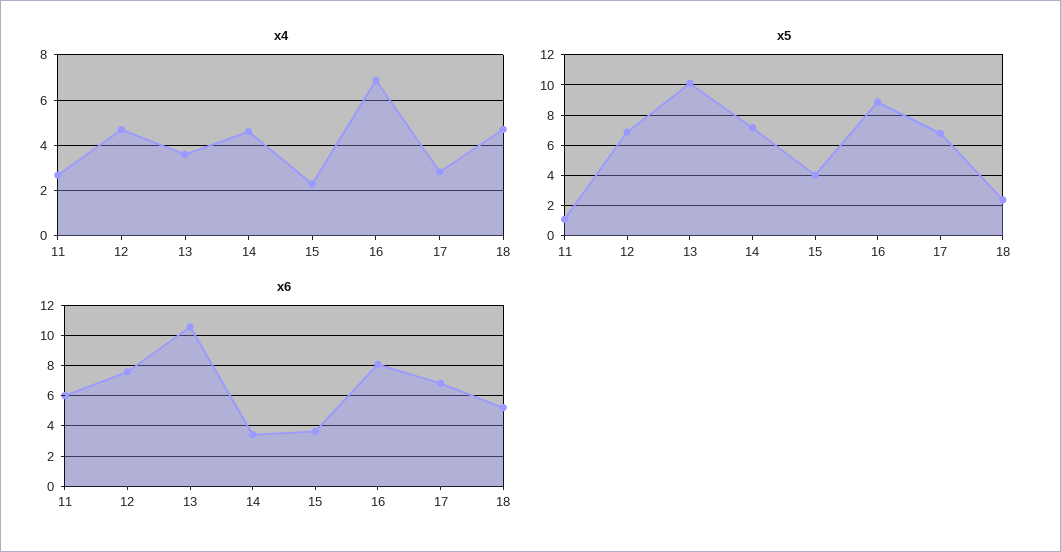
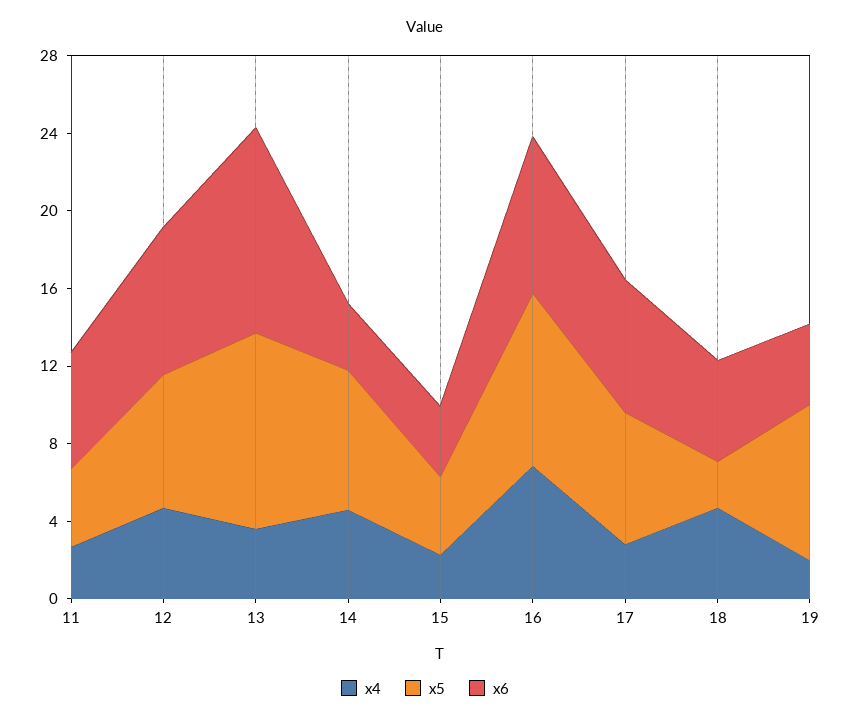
  {
    "x4": {
      "11": 2.5,
      "12": 4.5,
      "13": 3.5,
      "14": 4.5,
      "15": 2.5,
      "16": 7,
      "17": 3,
-     "18": 4.5
+     "18": 4.5,
+     "19": 2
    },
    "x5": {
-     "11": 1,
+     "11": 4,
      "12": 7,
      "13": 10,
      "14": 7,
      "15": 4,
      "16": 9,
      "17": 7,
-     "18": 2.5
+     "18": 2.5,
+     "19": 8
    },
    "x6": {
      "11": 6,
      "12": 7.5,
      "13": 10.5,
      "14": 3.5,
      "15": 3.5,
      "16": 8,
      "17": 7,
-     "18": 5
+     "18": 5,
+     "19": 4
    }
  }

